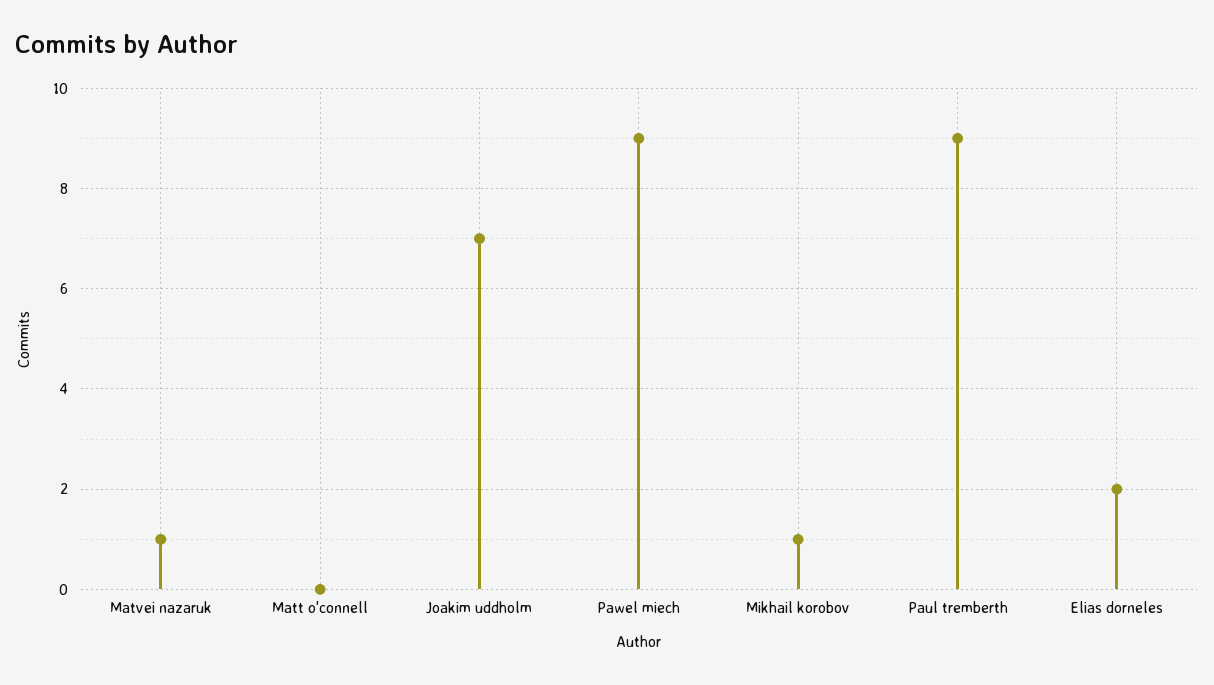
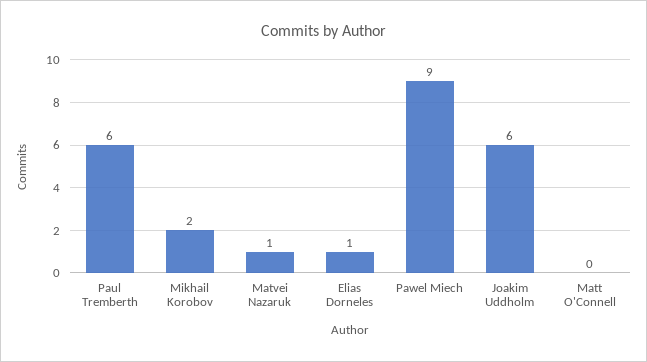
  {
    "Matvei nazaruk": 1,
    "Matt o'connell": 0,
-   "Joakim uddholm": 7,
+   "Joakim uddholm": 6,
    "Pawel miech": 9,
-   "Mikhail korobov": 1,
+   "Mikhail korobov": 2,
-   "Paul tremberth": 9,
+   "Paul tremberth": 6,
-   "Elias dorneles": 2
+   "Elias dorneles": 1
  }

